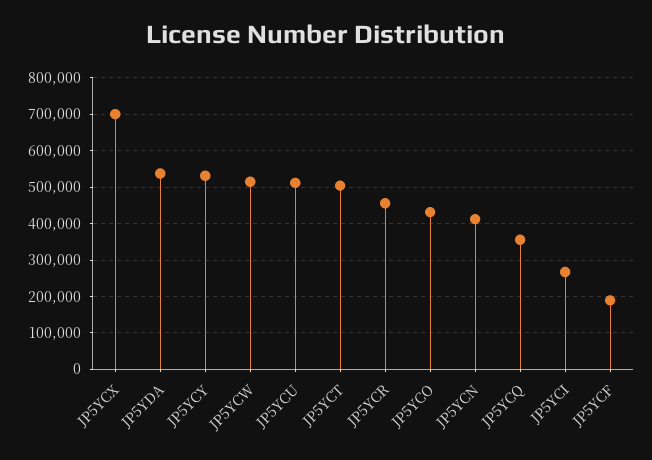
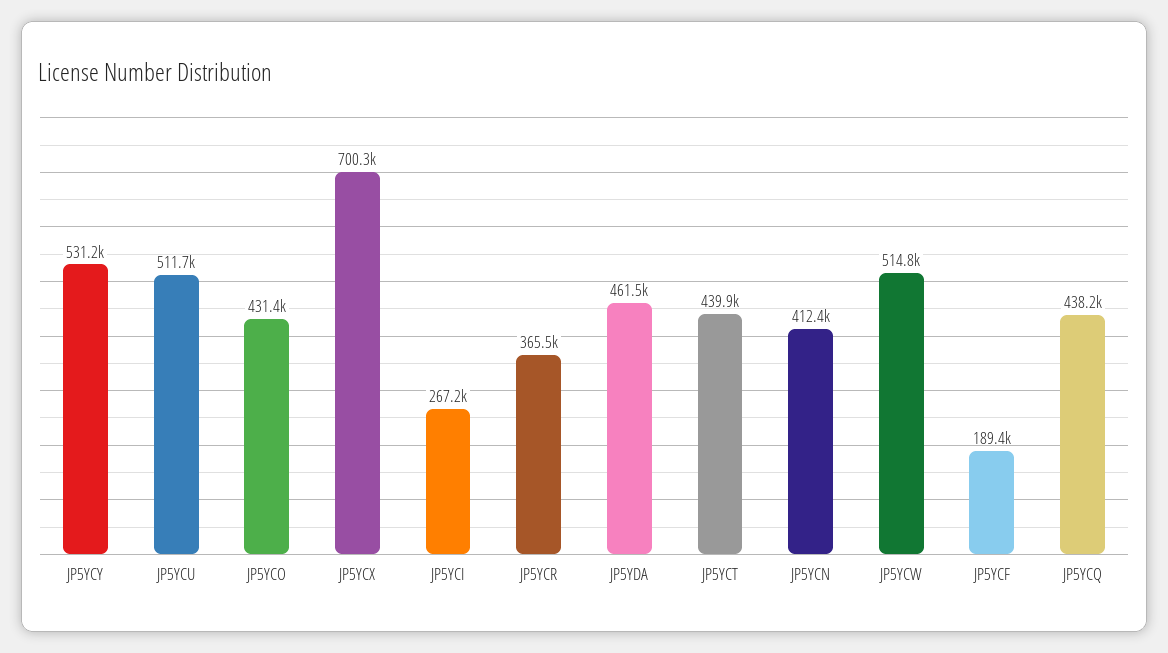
  {
    "JP5YCX": 700300,
-   "JP5YDA": 540000,
+   "JP5YDA": 461500,
    "JP5YCY": 531200,
    "JP5YCW": 514800,
    "JP5YCU": 511700,
-   "JP5YCT": 500000,
+   "JP5YCT": 439900,
-   "JP5YCR": 460000,
+   "JP5YCR": 365500,
    "JP5YCO": 431400,
    "JP5YCN": 412400,
-   "JP5YCQ": 360000,
+   "JP5YCQ": 438200,
    "JP5YCI": 267200,
    "JP5YCF": 189400
  }

